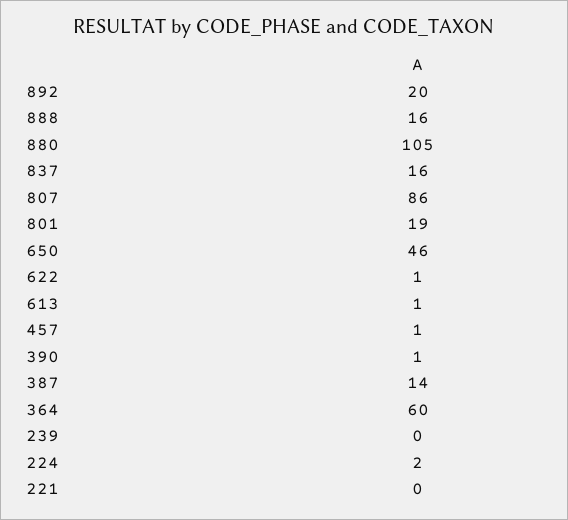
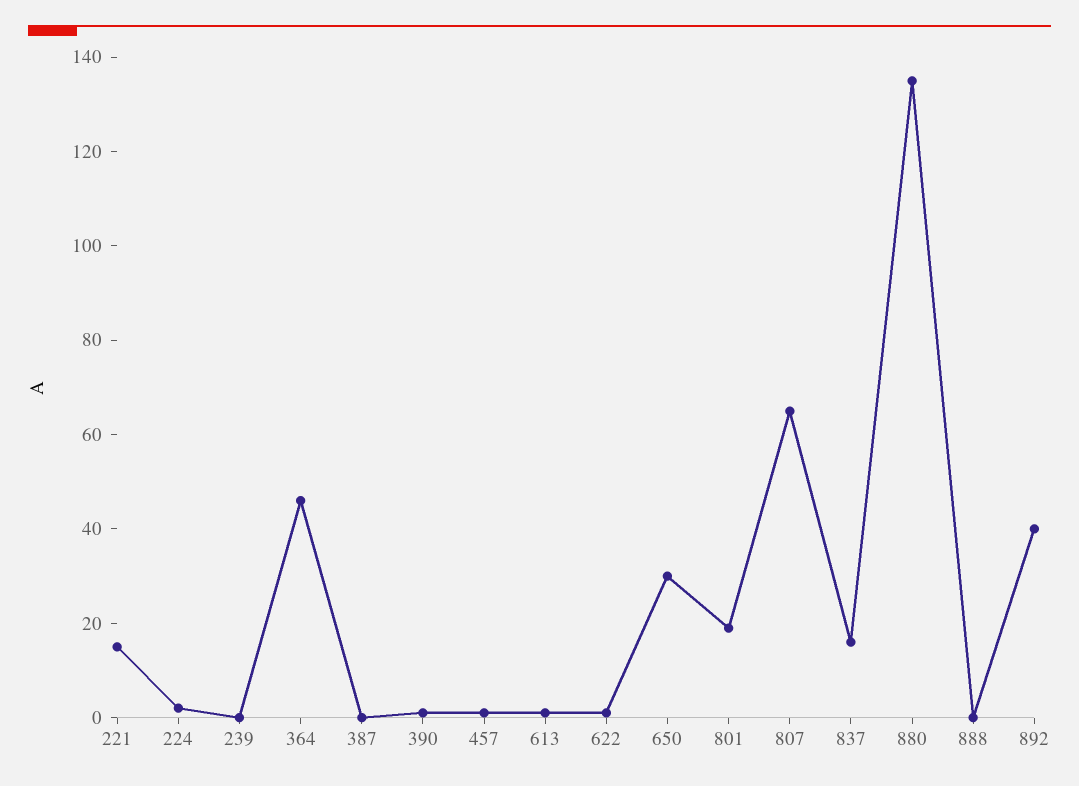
  {
-   "892": 20,
+   "892": 40,
-   "888": 16,
+   "888": 0,
-   "880": 105,
+   "880": 135,
    "837": 16,
-   "807": 86,
+   "807": 65,
    "801": 19,
-   "650": 46,
+   "650": 30,
    "622": 1,
    "613": 1,
    "457": 1,
    "390": 1,
-   "387": 14,
+   "387": 0,
-   "364": 60,
+   "364": 45,
    "239": 0,
    "224": 2,
-   "221": 0
+   "221": 15
  }

